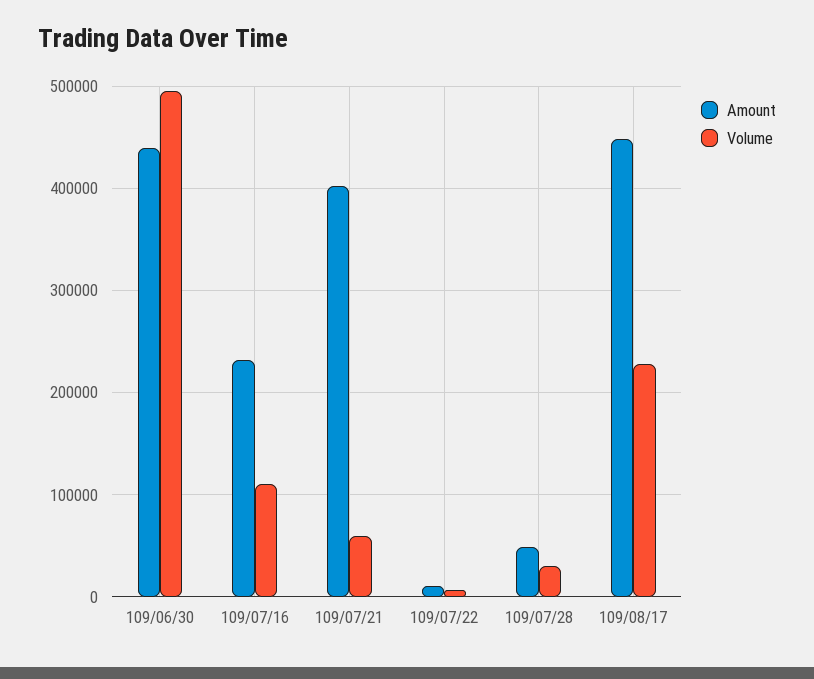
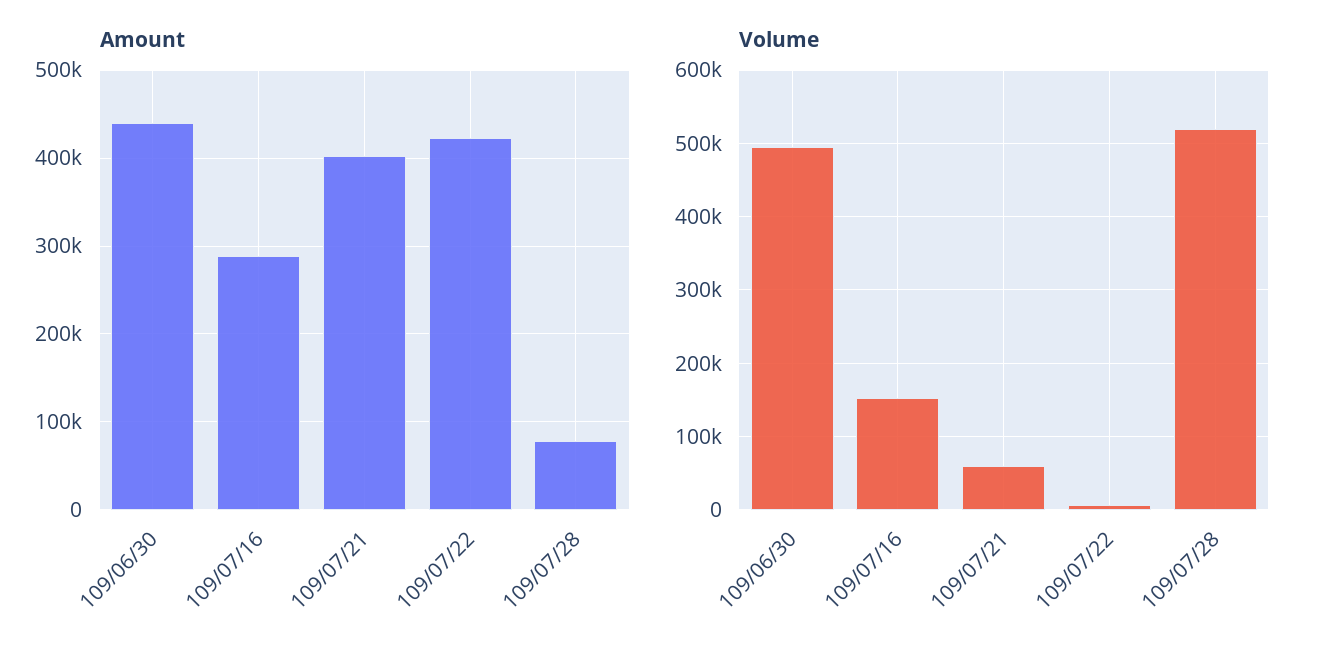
  {
    "Amount": {
      "109/06/30": 440000,
-     "109/07/16": 230000,
+     "109/07/16": 290000,
      "109/07/21": 400000,
-     "109/07/22": 10000,
+     "109/07/22": 420000,
-     "109/07/28": 50000,
+     "109/07/28": 80000
-     "109/08/17": 450000
    },
    "Volume": {
      "109/06/30": 500000,
-     "109/07/16": 110000,
+     "109/07/16": 150000,
      "109/07/21": 60000,
      "109/07/22": 10000,
-     "109/07/28": 30000,
+     "109/07/28": 520000
-     "109/08/17": 230000
    }
  }

